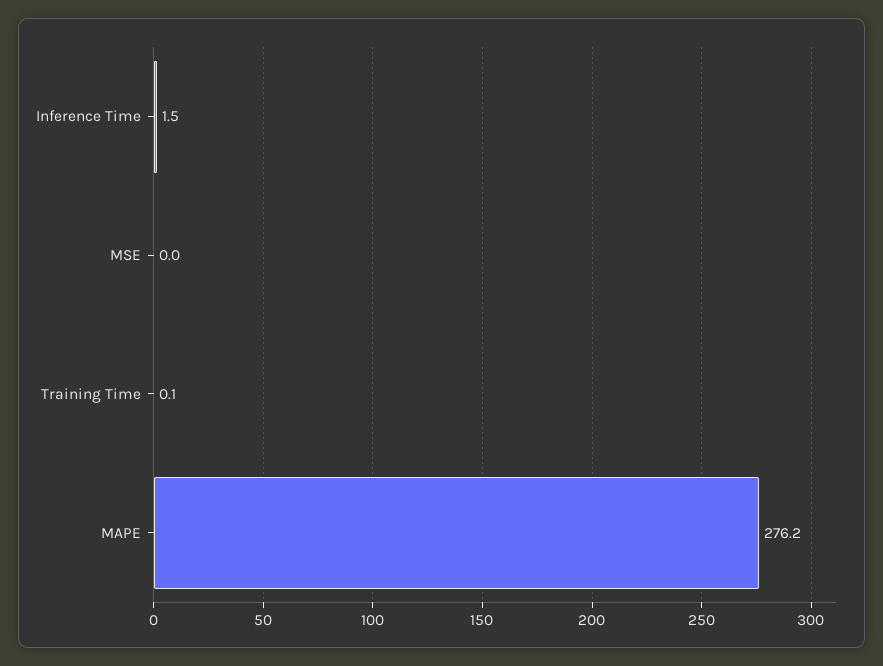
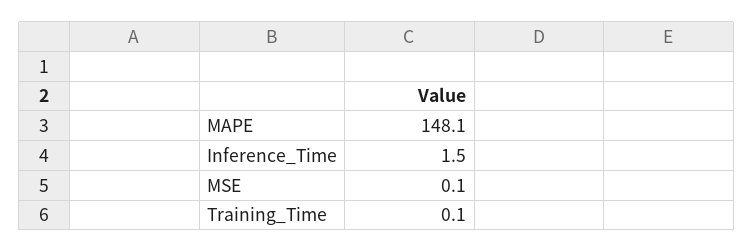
  {
    "Inference Time": 1.5,
-   "MSE": 0,
+   "MSE": 0.1,
    "Training Time": 0.1,
-   "MAPE": 276.2
+   "MAPE": 148.1
  }

